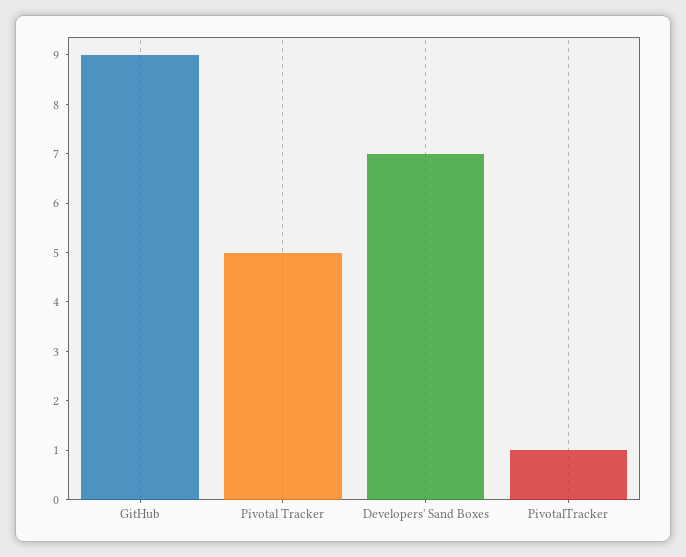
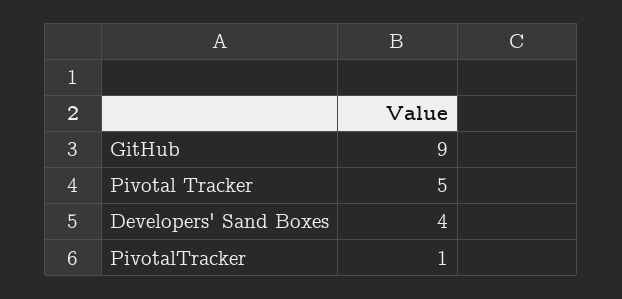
  {
    "GitHub": 9,
    "Pivotal Tracker": 5,
-   "Developers' Sand Boxes": 7,
+   "Developers' Sand Boxes": 4,
    "PivotalTracker": 1
  }

